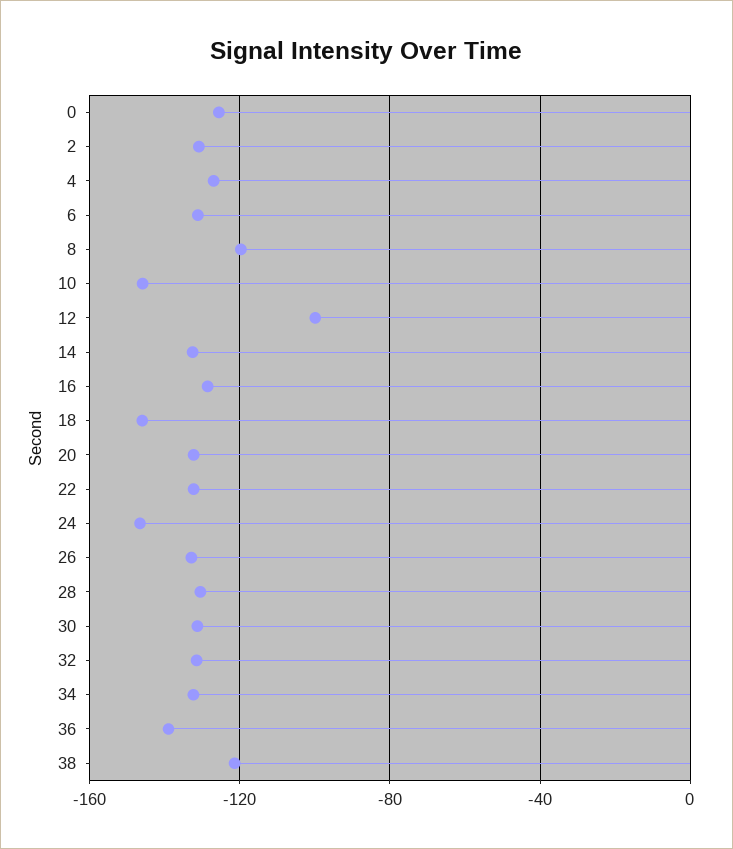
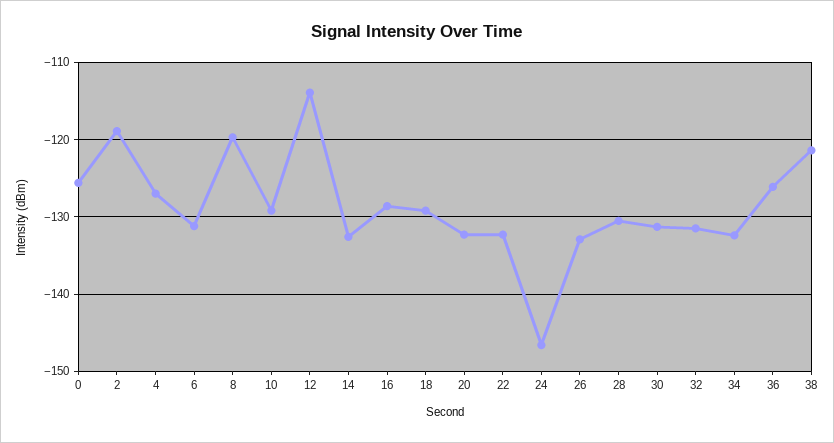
  {
    "0": -126,
-   "2": -130,
+   "2": -119,
    "4": -127,
    "6": -131,
    "8": -120,
-   "10": -145,
+   "10": -129,
-   "12": -100,
+   "12": -114,
    "14": -133,
    "16": -129,
-   "18": -145,
+   "18": -129,
    "20": -132,
    "22": -132,
    "24": -147,
    "26": -133,
    "28": -131,
    "30": -131,
    "32": -132,
    "34": -132,
-   "36": -140,
+   "36": -126,
    "38": -121
  }

